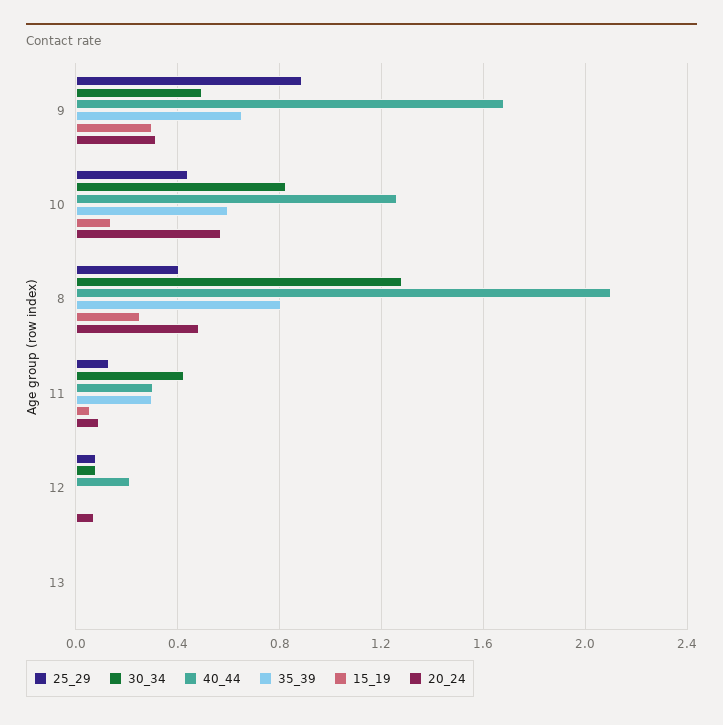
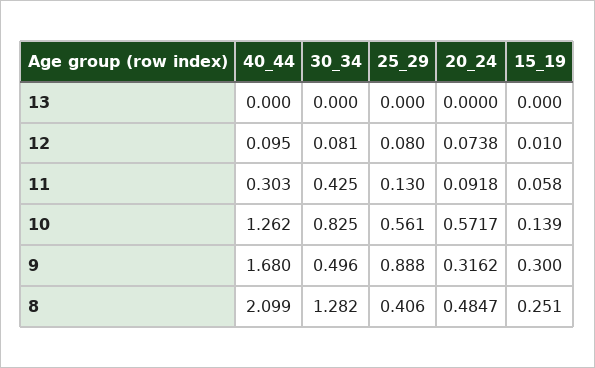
  {
    "25_29": {
      "9": 0.888,
-     "10": 0.45,
+     "10": 0.561,
      "8": 0.406,
      "11": 0.13,
      "12": 0.08,
      "13": 0
    },
    "30_34": {
      "9": 0.496,
      "10": 0.825,
      "8": 1.282,
      "11": 0.425,
      "12": 0.081,
      "13": 0
    },
    "40_44": {
      "9": 1.68,
      "10": 1.262,
      "8": 2.099,
      "11": 0.303,
-     "12": 0.2,
+     "12": 0.095,
      "13": 0
    },
-   "35_39": {
-     "9": 0.65,
-     "10": 0.6,
-     "8": 0.8,
-     "11": 0.3,
-     "12": 0,
-     "13": 0
-   },
    "15_19": {
      "9": 0.3,
      "10": 0.139,
      "8": 0.251,
      "11": 0.058,
      "12": 0.01,
      "13": 0
    },
    "20_24": {
      "9": 0.3162,
      "10": 0.5717,
      "8": 0.4847,
      "11": 0.0918,
      "12": 0.0738,
      "13": 0
    }
  }

